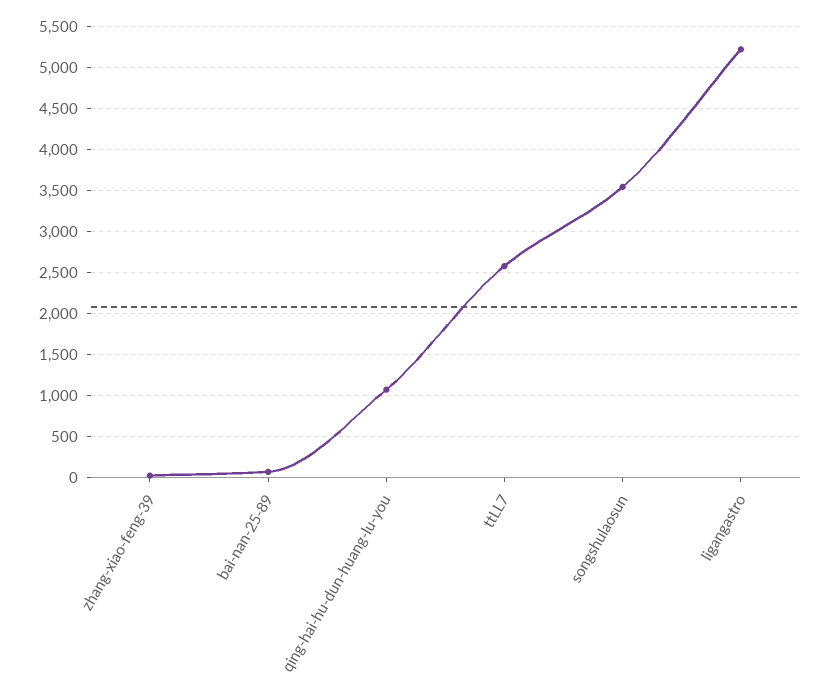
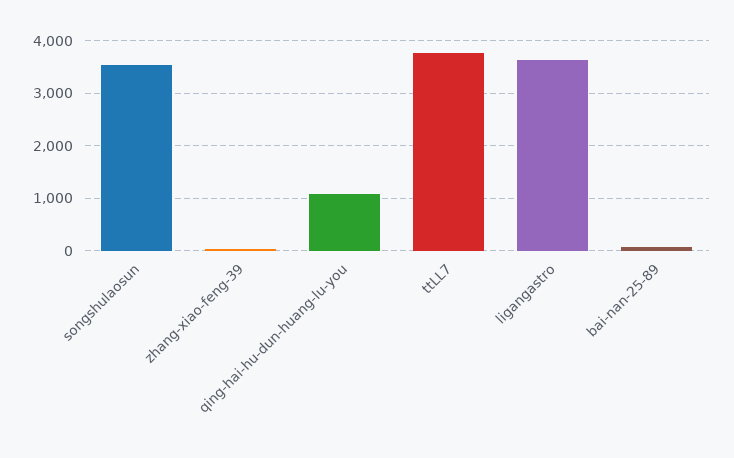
  {
    "zhang-xiao-feng-39": 0,
    "bai-nan-25-89": 100,
    "qing-hai-hu-dun-huang-lu-you": 1100,
-   "ttLL7": 2600,
+   "ttLL7": 3800,
    "songshulaosun": 3500,
-   "ligangastro": 5200
+   "ligangastro": 3600
  }

